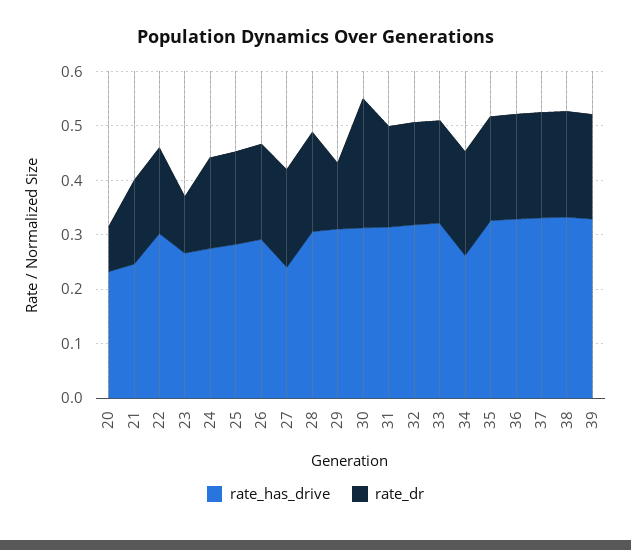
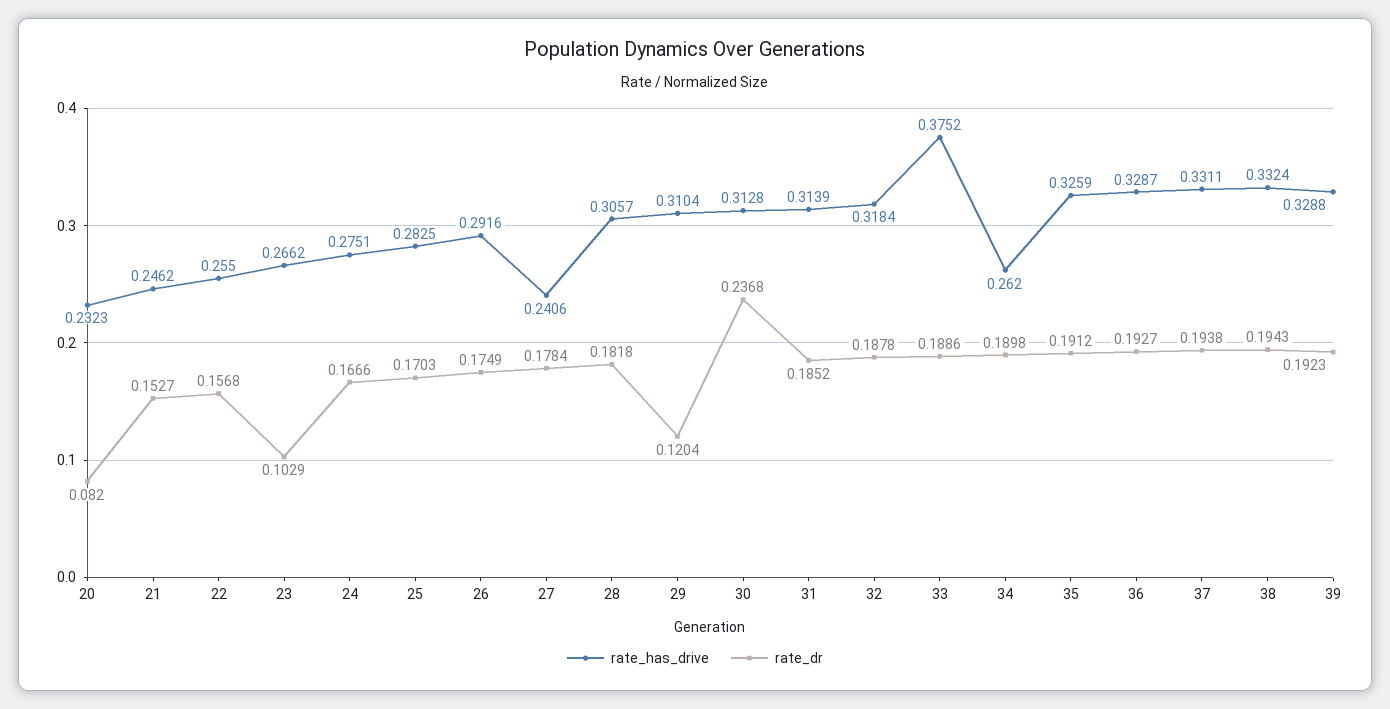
  {
    "rate_has_drive": {
      "20": 0.2323,
      "21": 0.2462,
-     "22": 0.3,
+     "22": 0.255,
      "23": 0.2662,
      "24": 0.2751,
      "25": 0.2825,
      "26": 0.2916,
      "27": 0.2406,
      "28": 0.3057,
      "29": 0.3104,
      "30": 0.3128,
      "31": 0.3139,
      "32": 0.3184,
-     "33": 0.32,
+     "33": 0.3752,
      "34": 0.262,
      "35": 0.3259,
      "36": 0.3287,
      "37": 0.3311,
      "38": 0.3324,
      "39": 0.3288
    },
    "rate_dr": {
      "20": 0.082,
      "21": 0.1527,
      "22": 0.1568,
      "23": 0.1029,
      "24": 0.1666,
      "25": 0.1703,
      "26": 0.1749,
      "27": 0.1784,
      "28": 0.1818,
      "29": 0.1204,
      "30": 0.2368,
      "31": 0.1852,
      "32": 0.1878,
      "33": 0.1886,
      "34": 0.1898,
      "35": 0.1912,
      "36": 0.1927,
      "37": 0.1938,
      "38": 0.1943,
      "39": 0.1923
    }
  }

